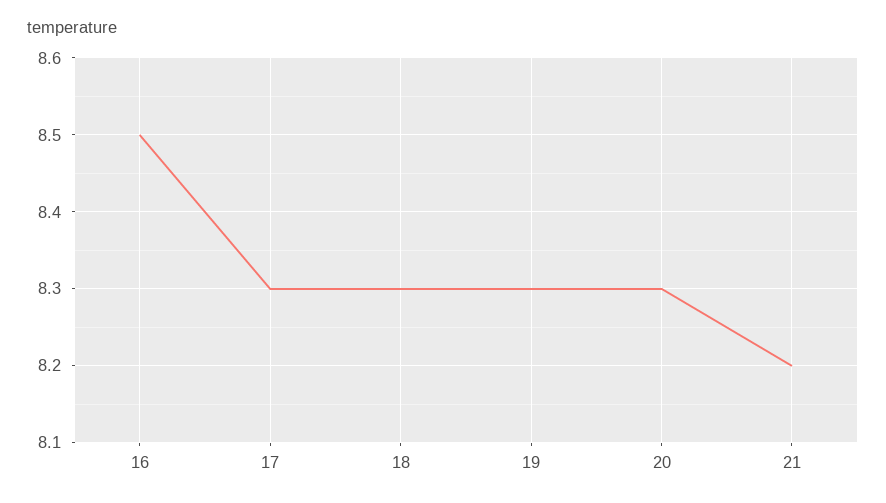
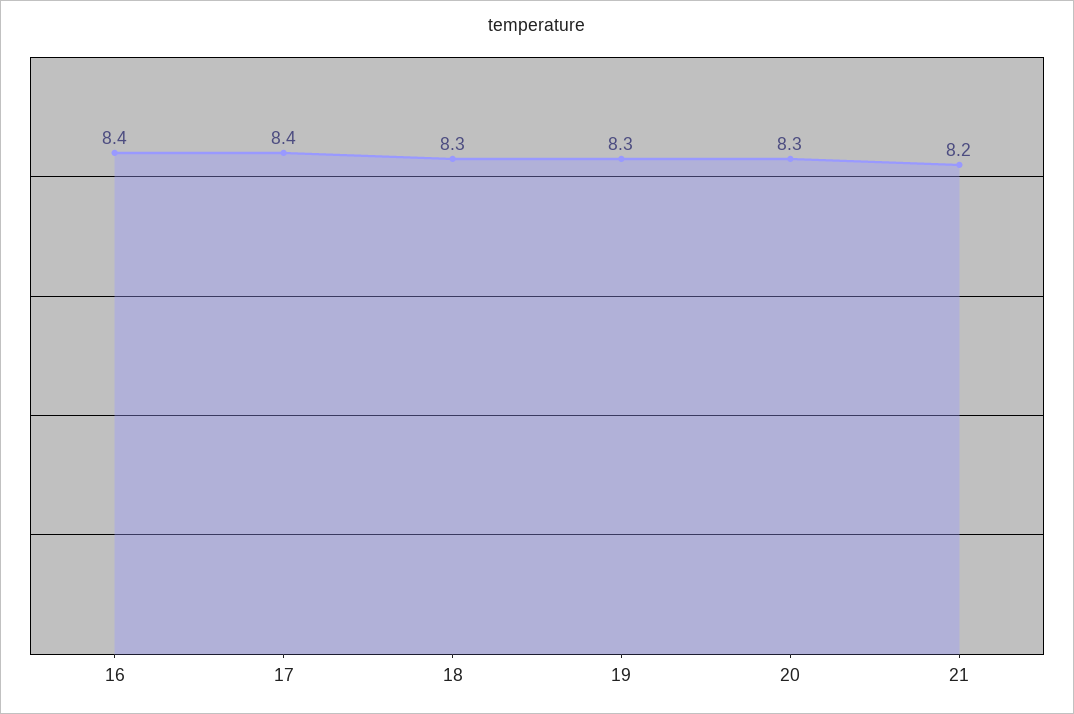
  {
-   "16": 8.5,
+   "16": 8.4,
-   "17": 8.3,
+   "17": 8.4,
    "18": 8.3,
    "19": 8.3,
    "20": 8.3,
    "21": 8.2
  }

